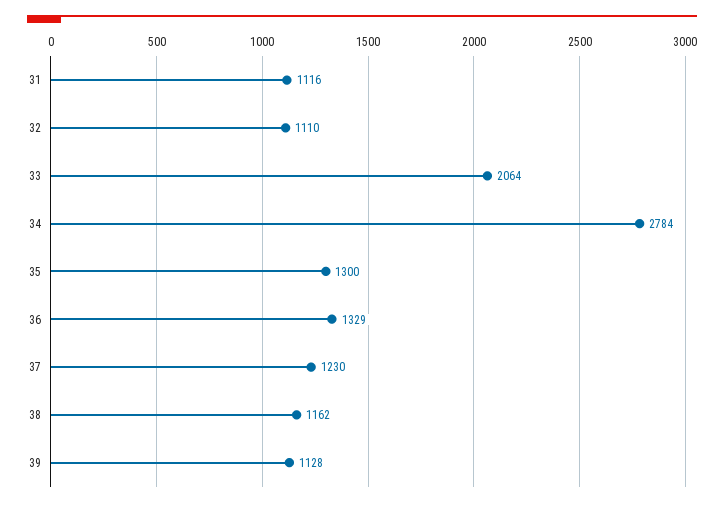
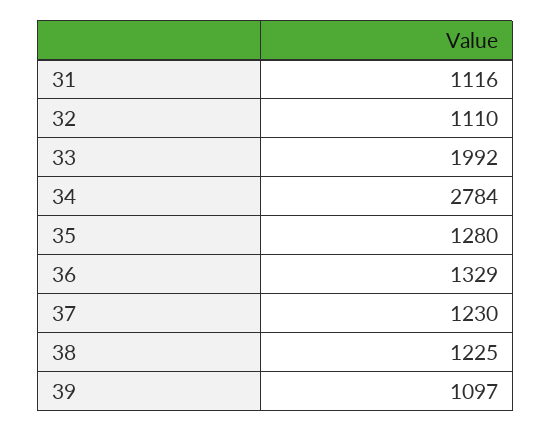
  {
    "31": 1116,
    "32": 1110,
-   "33": 2064,
+   "33": 1992,
    "34": 2784,
-   "35": 1300,
+   "35": 1280,
    "36": 1329,
    "37": 1230,
-   "38": 1162,
+   "38": 1225,
-   "39": 1128
+   "39": 1097
  }

